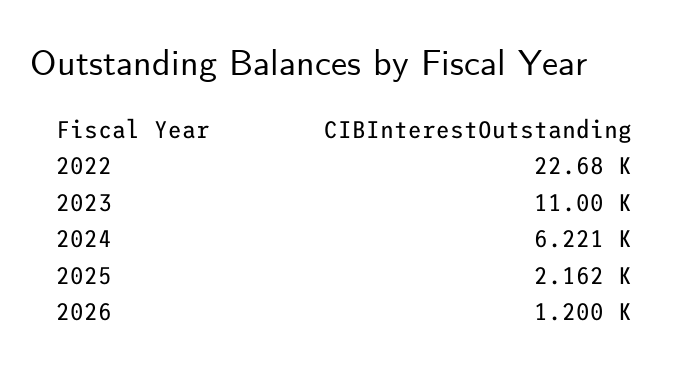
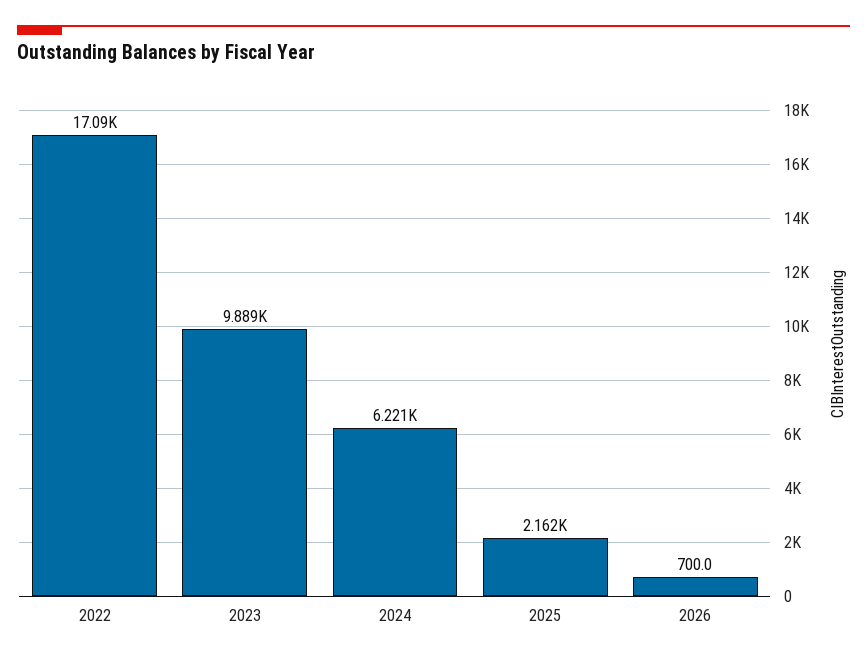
  {
-   "2022": 22680,
+   "2022": 17090,
-   "2023": 11000,
+   "2023": 9889,
    "2024": 6221,
    "2025": 2162,
-   "2026": 1200
+   "2026": 700
  }

